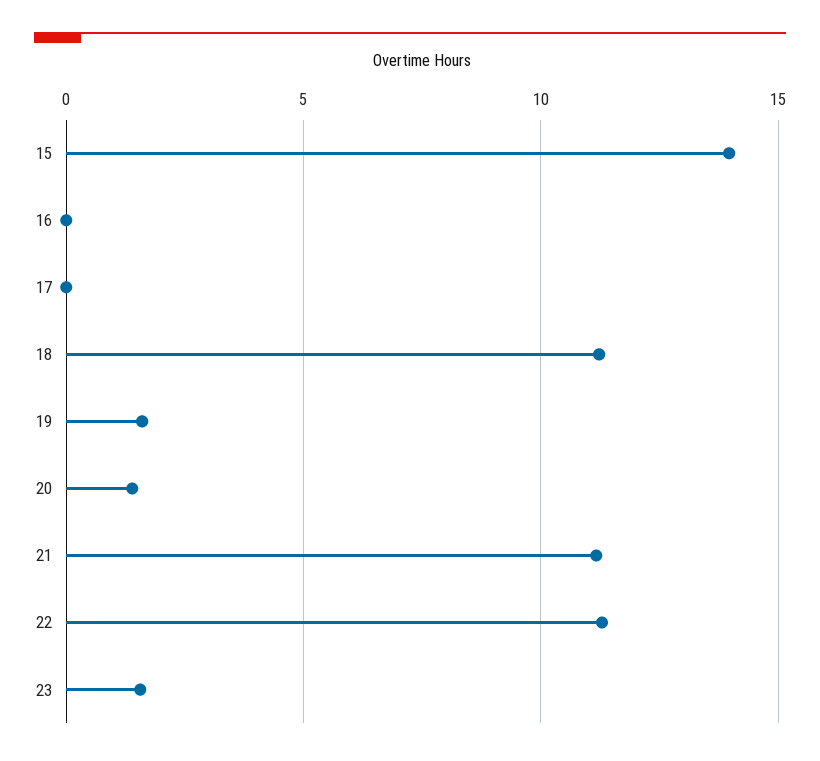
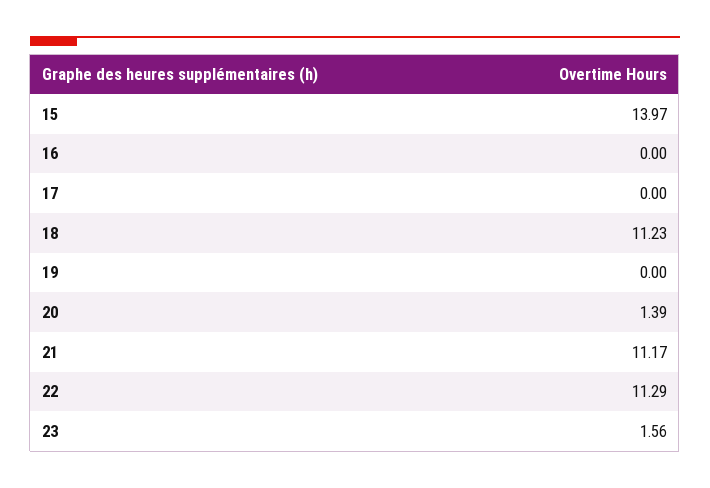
  {
    "15": 13.97,
    "16": 0,
    "17": 0,
    "18": 11.23,
-   "19": 1.5,
+   "19": 0,
    "20": 1.39,
    "21": 11.17,
    "22": 11.29,
    "23": 1.56
  }

